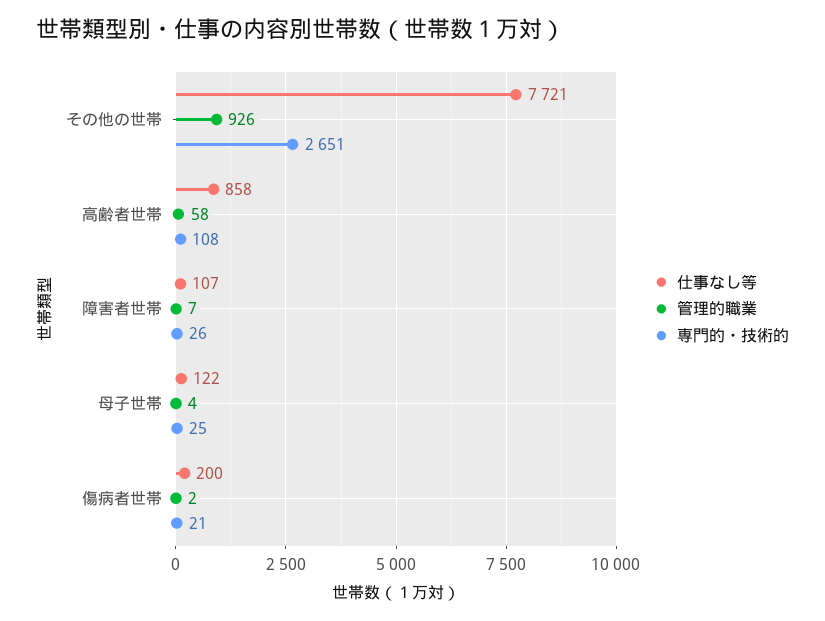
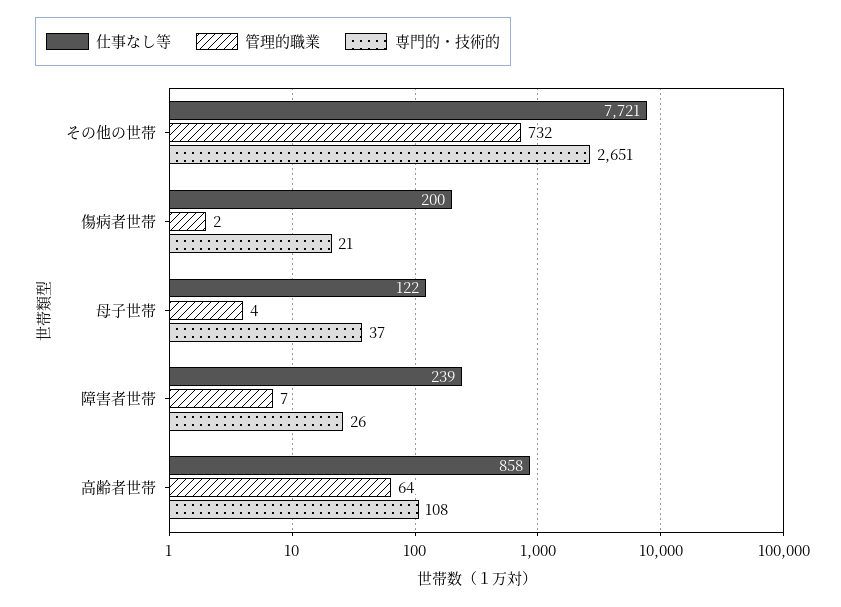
  {
    "仕事なし等": {
      "その他の世帯": 7721,
      "高齢者世帯": 858,
-     "障害者世帯": 107,
+     "障害者世帯": 239,
      "母子世帯": 122,
      "傷病者世帯": 200
    },
    "管理的職業": {
-     "その他の世帯": 926,
+     "その他の世帯": 732,
-     "高齢者世帯": 58,
+     "高齢者世帯": 64,
      "障害者世帯": 7,
      "母子世帯": 4,
      "傷病者世帯": 2
    },
    "専門的・技術的": {
      "その他の世帯": 2651,
      "高齢者世帯": 108,
      "障害者世帯": 26,
-     "母子世帯": 25,
+     "母子世帯": 37,
      "傷病者世帯": 21
    }
  }

